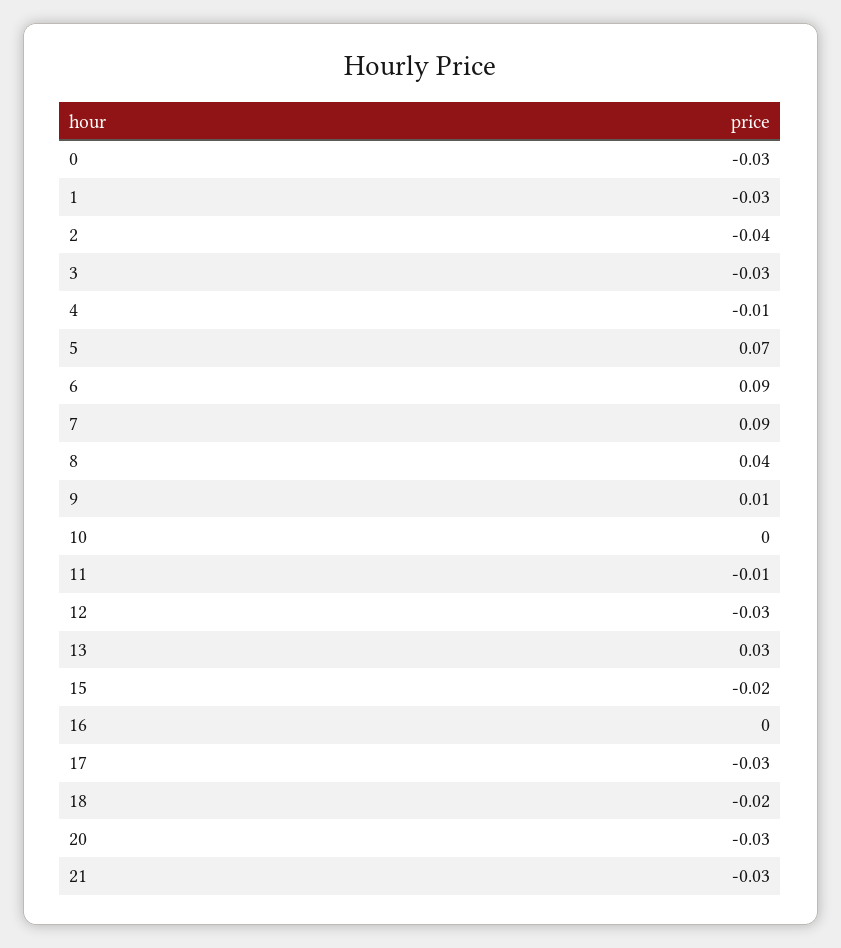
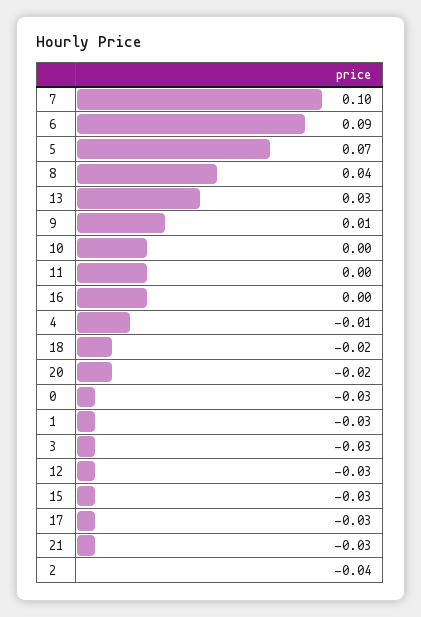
  {
    "0": -0.03,
    "1": -0.03,
    "2": -0.04,
    "3": -0.03,
    "4": -0.01,
    "5": 0.07,
    "6": 0.09,
-   "7": 0.09,
+   "7": 0.1,
    "8": 0.04,
    "9": 0.01,
    "10": 0,
-   "11": -0.01,
+   "11": 0,
    "12": -0.03,
    "13": 0.03,
-   "15": -0.02,
+   "15": -0.03,
    "16": 0,
    "17": -0.03,
    "18": -0.02,
-   "20": -0.03,
+   "20": -0.02,
    "21": -0.03
  }

